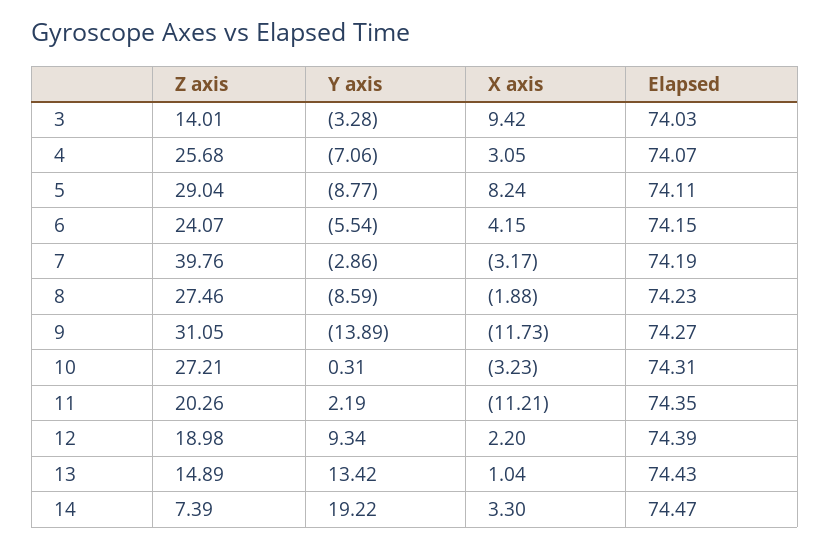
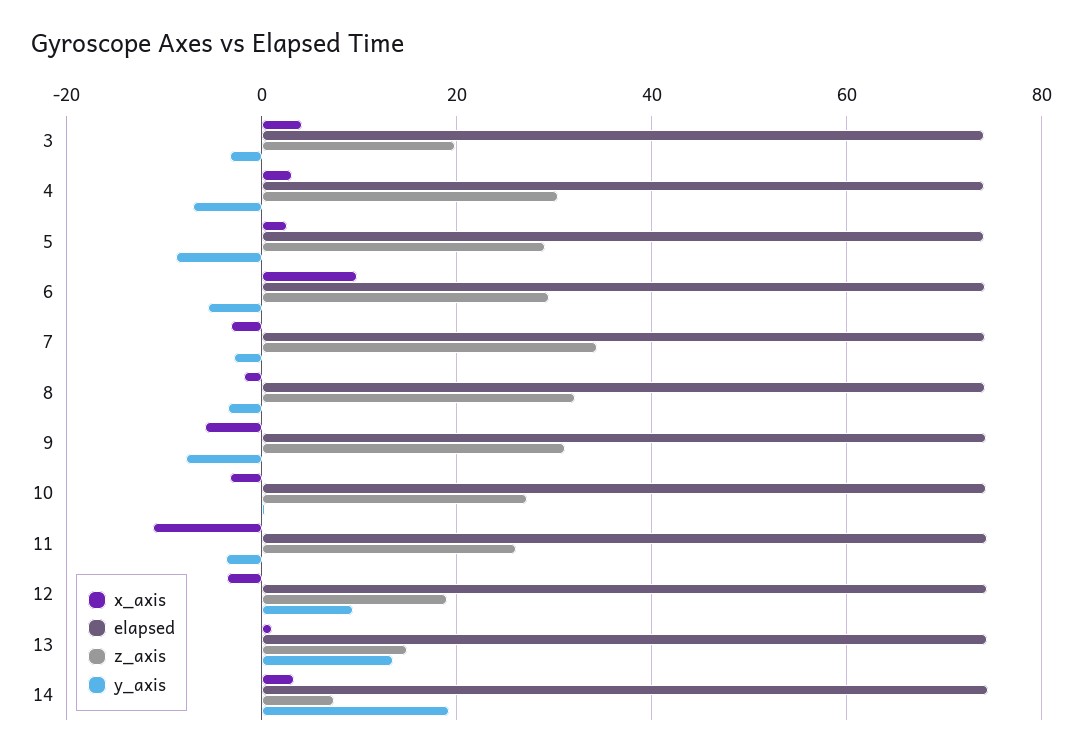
  {
    "Z axis": {
-     "3": 14.01,
+     "3": 20,
-     "4": 25.68,
+     "4": 30,
      "5": 29.04,
-     "6": 24.07,
+     "6": 30,
-     "7": 39.76,
+     "7": 34,
-     "8": 27.46,
+     "8": 32,
      "9": 31.05,
      "10": 27.21,
-     "11": 20.26,
+     "11": 26,
      "12": 18.98,
      "13": 14.89,
      "14": 7.39
    },
    "Y axis": {
      "3": -3.28,
      "4": -7.06,
      "5": -8.77,
      "6": -5.54,
      "7": -2.86,
-     "8": -8.59,
+     "8": -4,
-     "9": -13.89,
+     "9": -8,
      "10": 0.31,
-     "11": 2.19,
+     "11": -4,
      "12": 9.34,
      "13": 13.42,
      "14": 19.22
    },
    "X axis": {
-     "3": 9.42,
+     "3": 4,
      "4": 3.05,
-     "5": 8.24,
+     "5": 2,
-     "6": 4.15,
+     "6": 10,
      "7": -3.17,
      "8": -1.88,
-     "9": -11.73,
+     "9": -6,
      "10": -3.23,
      "11": -11.21,
-     "12": 2.2,
+     "12": -4,
      "13": 1.04,
      "14": 3.3
    },
    "Elapsed": {
      "3": 74.03,
      "4": 74.07,
      "5": 74.11,
      "6": 74.15,
      "7": 74.19,
      "8": 74.23,
      "9": 74.27,
      "10": 74.31,
      "11": 74.35,
      "12": 74.39,
      "13": 74.43,
      "14": 74.47
    }
  }

